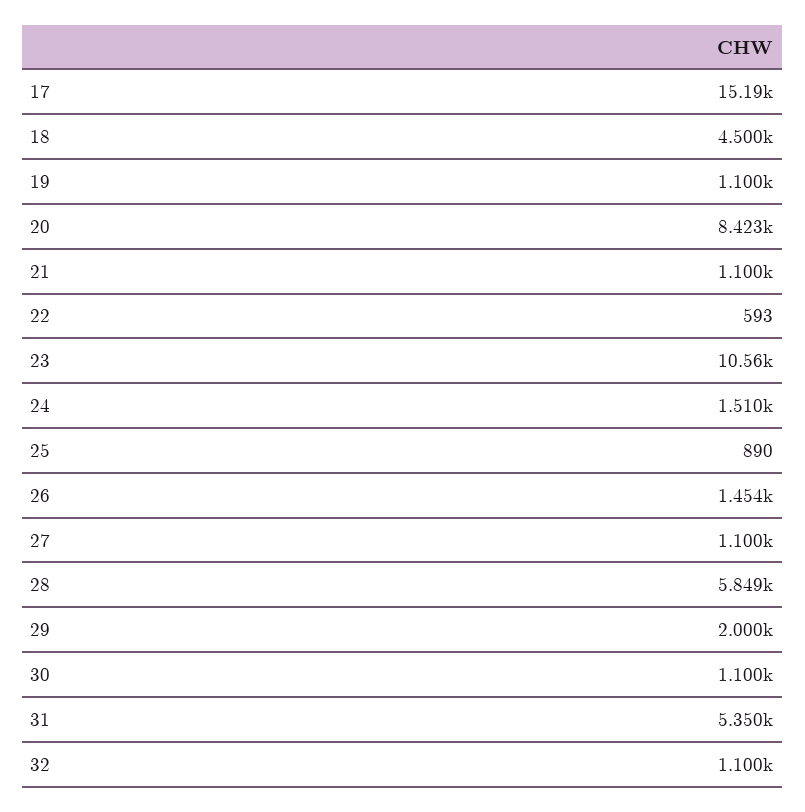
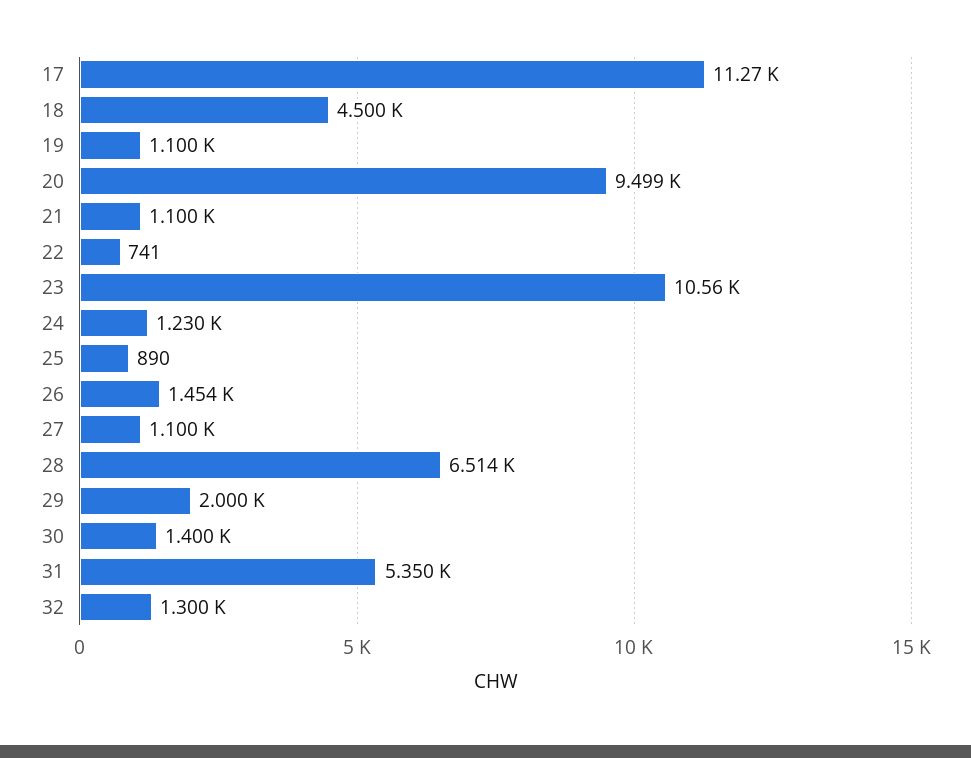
  {
-   "17": 15190,
+   "17": 11270,
    "18": 4500,
    "19": 1100,
-   "20": 8423,
+   "20": 9499,
    "21": 1100,
-   "22": 593,
+   "22": 741,
    "23": 10560,
-   "24": 1510,
+   "24": 1230,
    "25": 890,
    "26": 1454,
    "27": 1100,
-   "28": 5849,
+   "28": 6514,
    "29": 2000,
-   "30": 1100,
+   "30": 1400,
    "31": 5350,
-   "32": 1100
+   "32": 1300
  }

